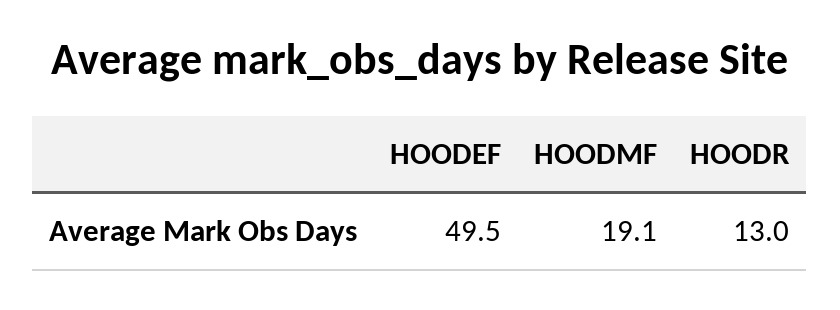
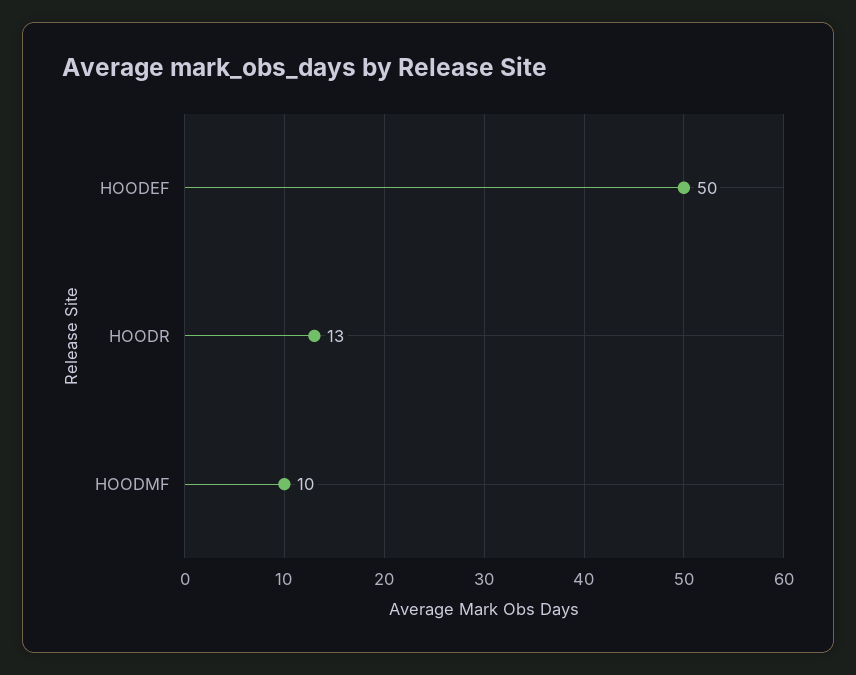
  {
    "HOODEF": 49.5,
-   "HOODMF": 19.1,
+   "HOODMF": 10,
    "HOODR": 13
  }

